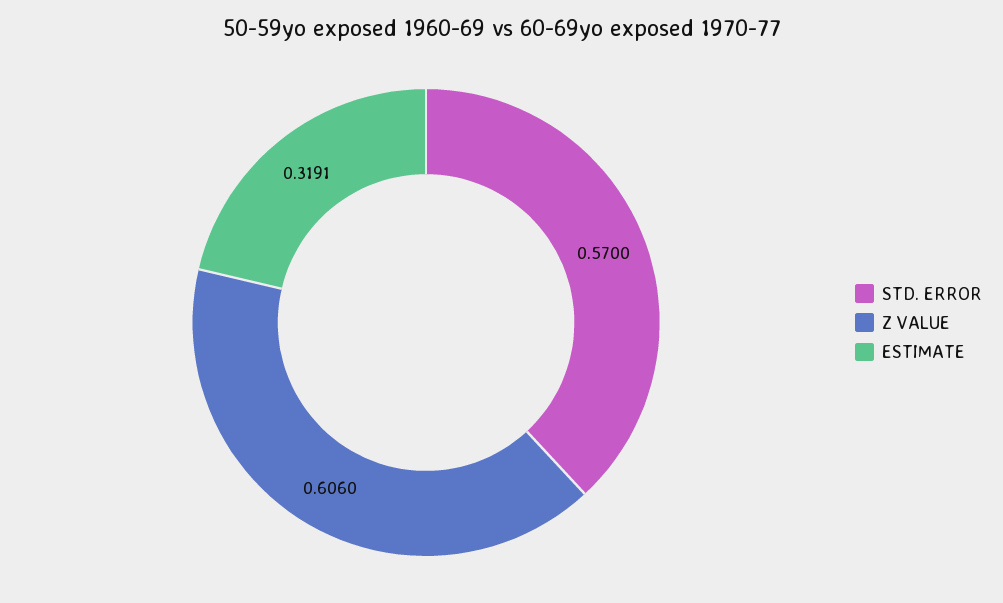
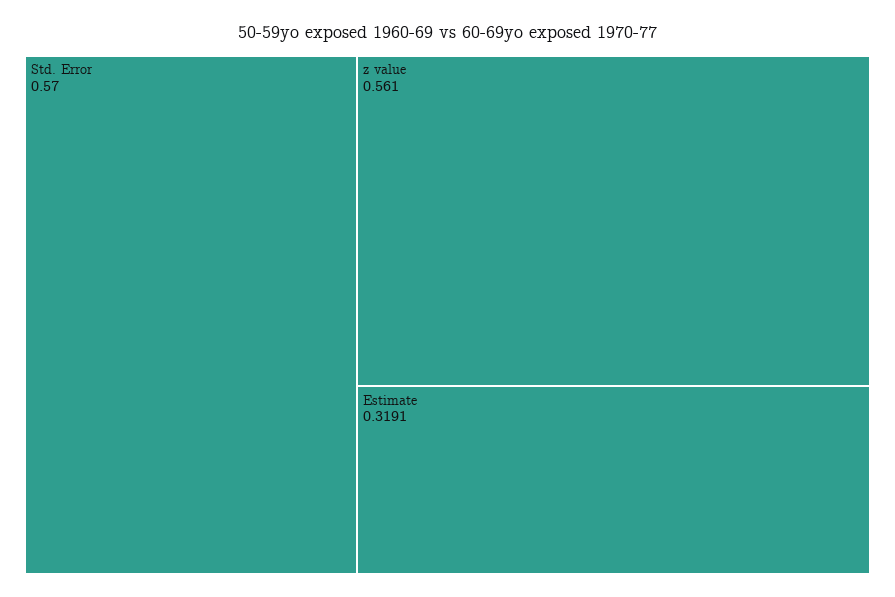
  {
    "STD. ERROR": 0.57,
-   "Z VALUE": 0.606,
+   "Z VALUE": 0.561,
    "ESTIMATE": 0.3191
  }

